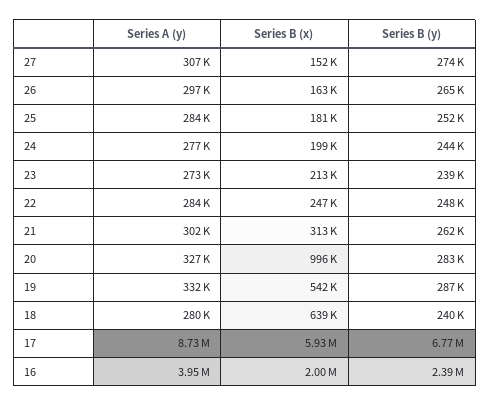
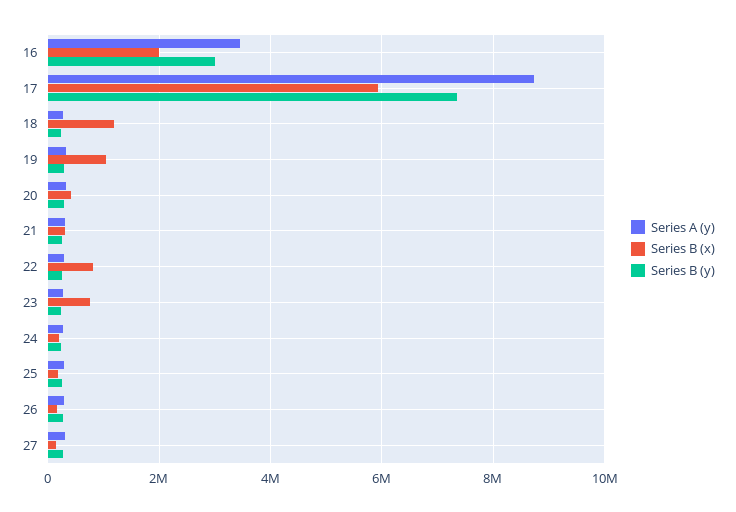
  {
    "Series A (y)": {
      "27": 307000,
      "26": 297000,
      "25": 284000,
      "24": 277000,
      "23": 273000,
      "22": 284000,
      "21": 302000,
      "20": 327000,
      "19": 332000,
      "18": 280000,
      "17": 8730000,
-     "16": 3950000
+     "16": 3400000
    },
    "Series B (x)": {
      "27": 152000,
      "26": 163000,
      "25": 181000,
      "24": 199000,
-     "23": 213000,
+     "23": 800000,
-     "22": 247000,
+     "22": 800000,
      "21": 313000,
-     "20": 996000,
+     "20": 400000,
-     "19": 542000,
+     "19": 1000000,
-     "18": 639000,
+     "18": 1200000,
      "17": 5930000,
      "16": 2000000
    },
    "Series B (y)": {
      "27": 274000,
      "26": 265000,
      "25": 252000,
      "24": 244000,
      "23": 239000,
      "22": 248000,
      "21": 262000,
      "20": 283000,
      "19": 287000,
      "18": 240000,
-     "17": 6770000,
+     "17": 7400000,
-     "16": 2390000
+     "16": 3000000
    }
  }

